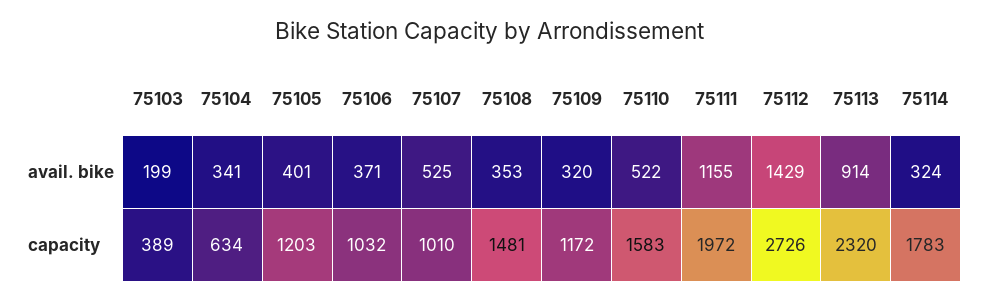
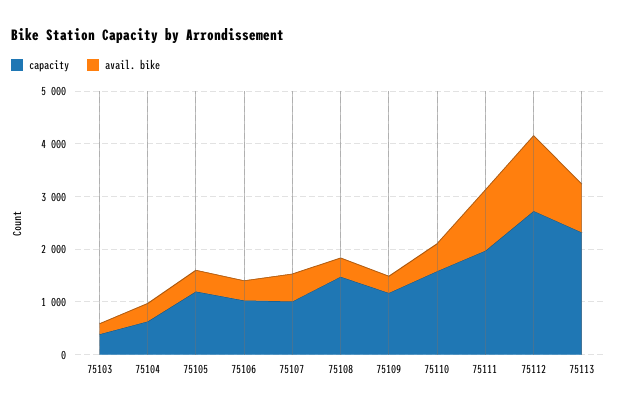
  {
    "avail. bike": {
      "75103": 199,
      "75104": 341,
      "75105": 401,
      "75106": 371,
      "75107": 525,
      "75108": 353,
      "75109": 320,
      "75110": 522,
      "75111": 1155,
      "75112": 1429,
-     "75113": 914,
+     "75113": 914
-     "75114": 324
    },
    "capacity": {
      "75103": 389,
      "75104": 634,
      "75105": 1203,
      "75106": 1032,
      "75107": 1010,
      "75108": 1481,
      "75109": 1172,
      "75110": 1583,
      "75111": 1972,
      "75112": 2726,
-     "75113": 2320,
+     "75113": 2320
-     "75114": 1783
    }
  }

